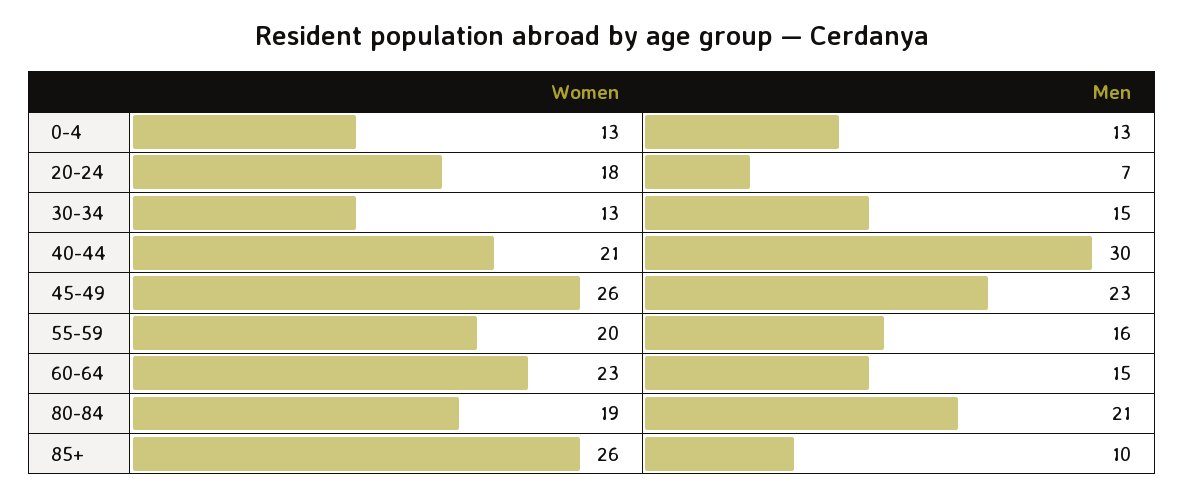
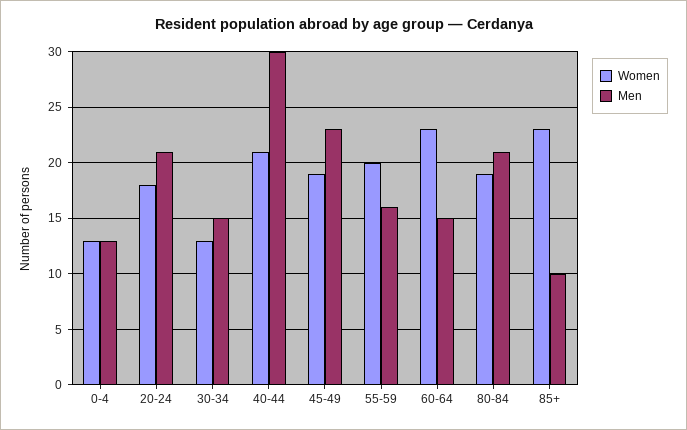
  {
    "Women": {
      "0-4": 13,
      "20-24": 18,
      "30-34": 13,
      "40-44": 21,
-     "45-49": 26,
+     "45-49": 19,
      "55-59": 20,
      "60-64": 23,
      "80-84": 19,
-     "85+": 26
+     "85+": 23
    },
    "Men": {
      "0-4": 13,
-     "20-24": 7,
+     "20-24": 21,
      "30-34": 15,
      "40-44": 30,
      "45-49": 23,
      "55-59": 16,
      "60-64": 15,
      "80-84": 21,
      "85+": 10
    }
  }

